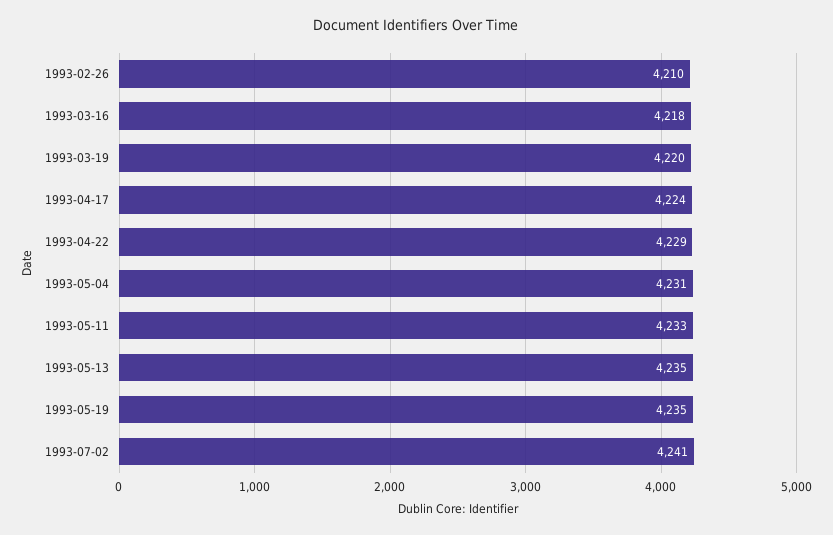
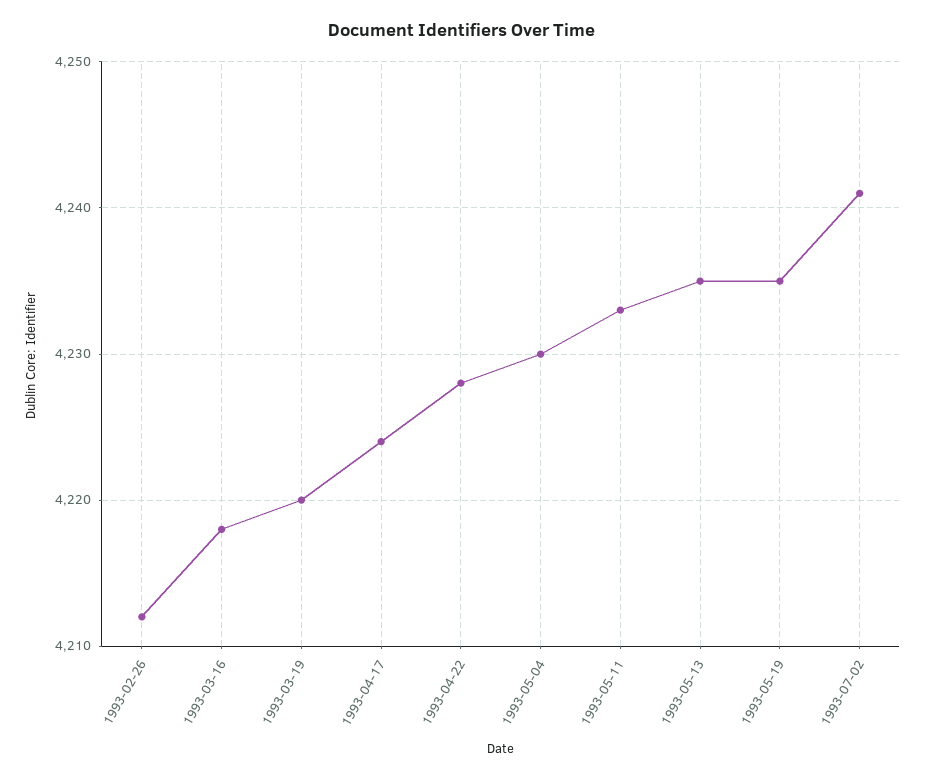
  {
-   "1993-02-26": 4210,
+   "1993-02-26": 4212,
    "1993-03-16": 4218,
    "1993-03-19": 4220,
    "1993-04-17": 4224,
-   "1993-04-22": 4229,
+   "1993-04-22": 4228,
-   "1993-05-04": 4231,
+   "1993-05-04": 4230,
    "1993-05-11": 4233,
    "1993-05-13": 4235,
    "1993-05-19": 4235,
    "1993-07-02": 4241
  }

